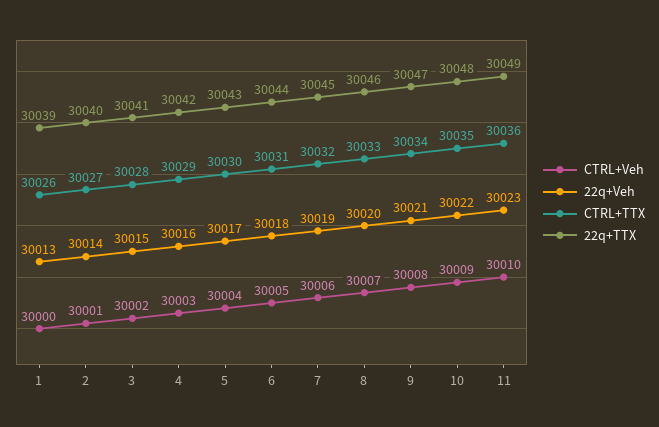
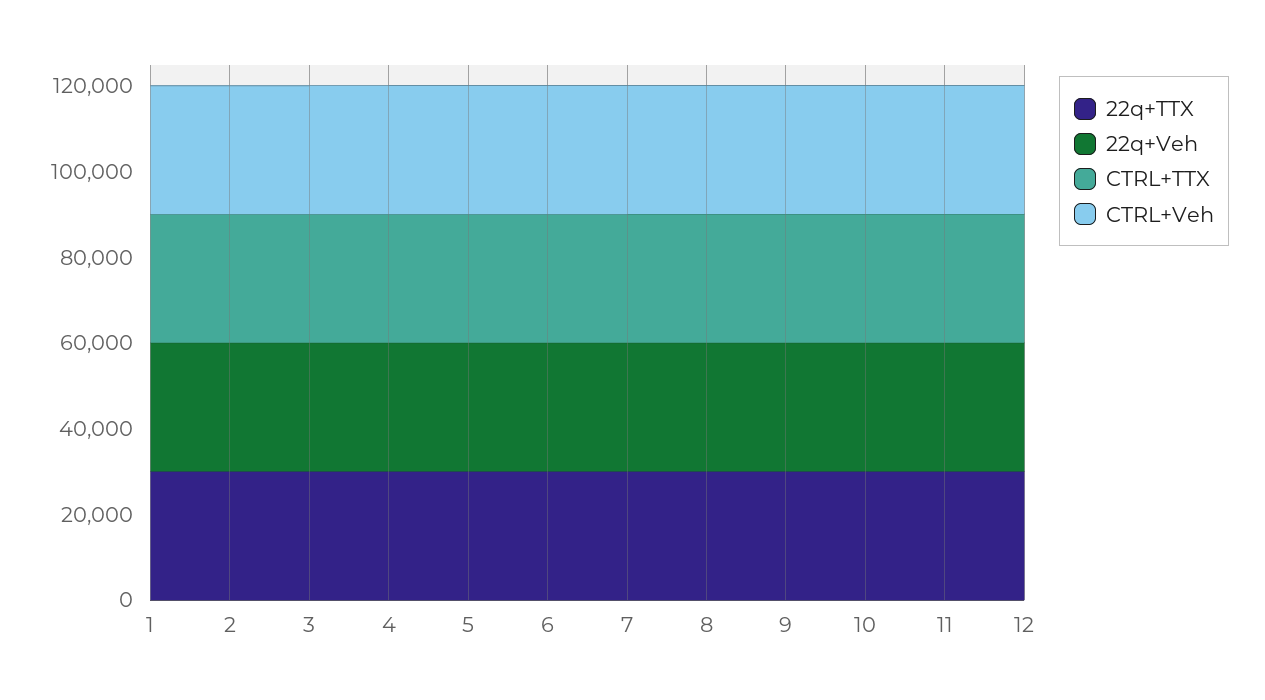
  {
    "CTRL+Veh": {
      "1": 30000,
      "2": 30001,
      "3": 30002,
      "4": 30003,
      "5": 30004,
      "6": 30005,
      "7": 30006,
      "8": 30007,
      "9": 30008,
      "10": 30009,
-     "11": 30010
+     "11": 30010,
+     "12": 30000
    },
    "22q+Veh": {
      "1": 30013,
      "2": 30014,
      "3": 30015,
      "4": 30016,
      "5": 30017,
      "6": 30018,
      "7": 30019,
      "8": 30020,
      "9": 30021,
      "10": 30022,
-     "11": 30023
+     "11": 30023,
+     "12": 30000
    },
    "CTRL+TTX": {
      "1": 30026,
      "2": 30027,
      "3": 30028,
      "4": 30029,
      "5": 30030,
      "6": 30031,
      "7": 30032,
      "8": 30033,
      "9": 30034,
      "10": 30035,
-     "11": 30036
+     "11": 30036,
+     "12": 30000
    },
    "22q+TTX": {
      "1": 30039,
      "2": 30040,
      "3": 30041,
      "4": 30042,
      "5": 30043,
      "6": 30044,
      "7": 30045,
      "8": 30046,
      "9": 30047,
      "10": 30048,
-     "11": 30049
+     "11": 30049,
+     "12": 30000
    }
  }

